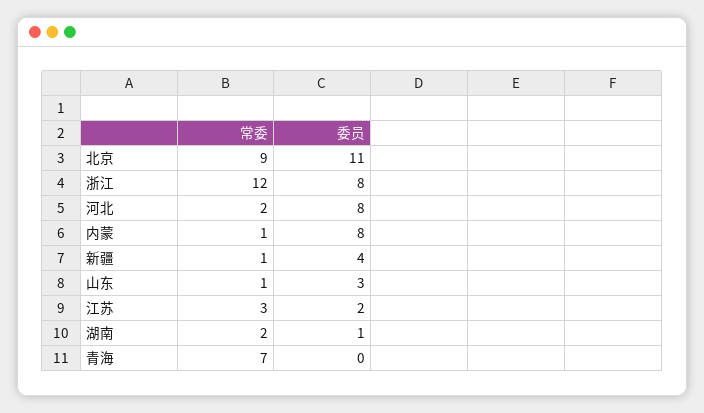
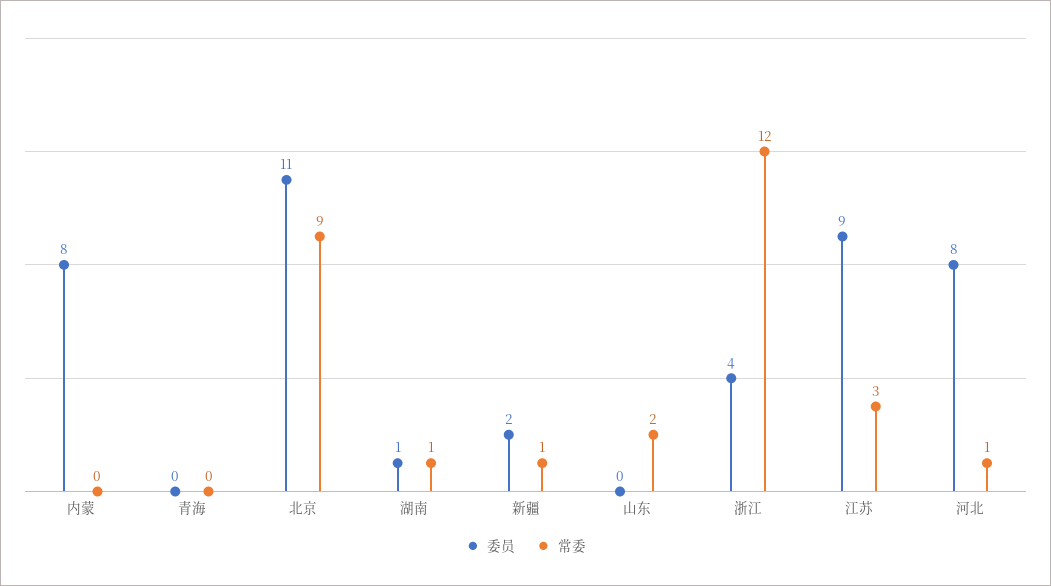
  {
    "常委": {
      "北京": 9,
      "浙江": 12,
-     "河北": 2,
+     "河北": 1,
-     "内蒙": 1,
+     "内蒙": 0,
      "新疆": 1,
-     "山东": 1,
+     "山东": 2,
      "江苏": 3,
-     "湖南": 2,
+     "湖南": 1,
-     "青海": 7
+     "青海": 0
    },
    "委员": {
      "北京": 11,
-     "浙江": 8,
+     "浙江": 4,
      "河北": 8,
      "内蒙": 8,
-     "新疆": 4,
+     "新疆": 2,
-     "山东": 3,
+     "山东": 0,
-     "江苏": 2,
+     "江苏": 9,
      "湖南": 1,
      "青海": 0
    }
  }

